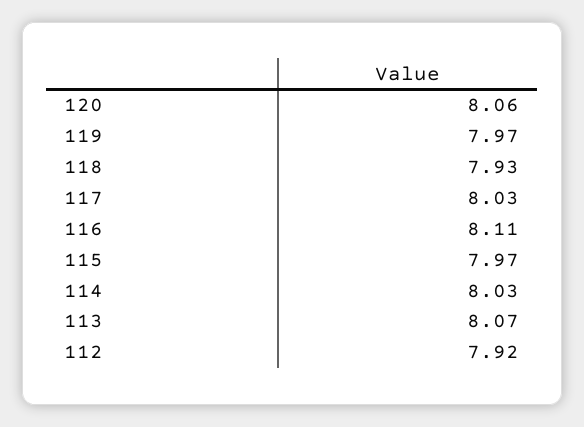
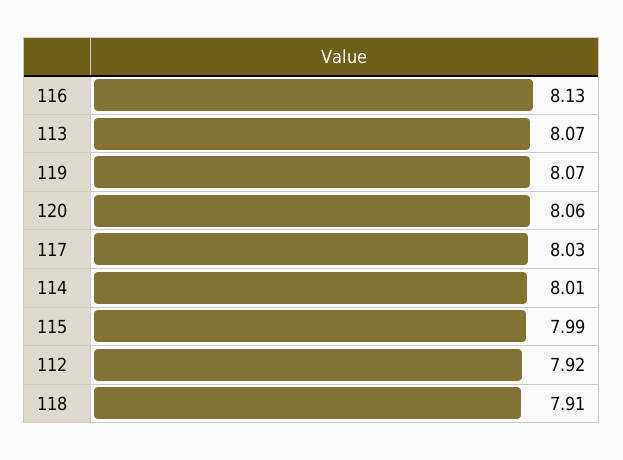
  {
    "120": 8.06,
-   "119": 7.97,
+   "119": 8.07,
-   "118": 7.93,
+   "118": 7.91,
    "117": 8.03,
-   "116": 8.11,
+   "116": 8.13,
-   "115": 7.97,
+   "115": 7.99,
-   "114": 8.03,
+   "114": 8.01,
    "113": 8.07,
    "112": 7.92
  }

